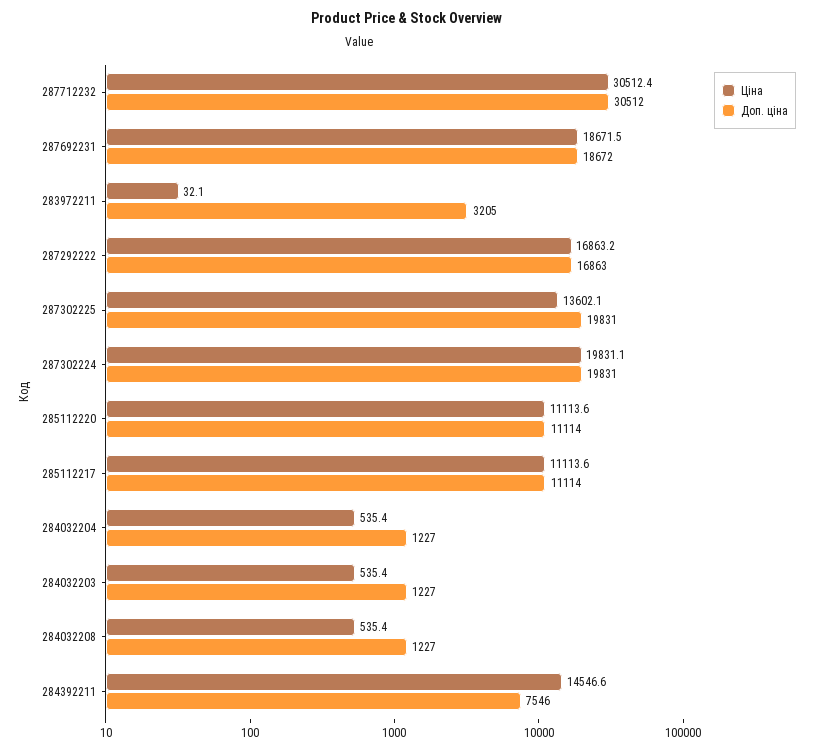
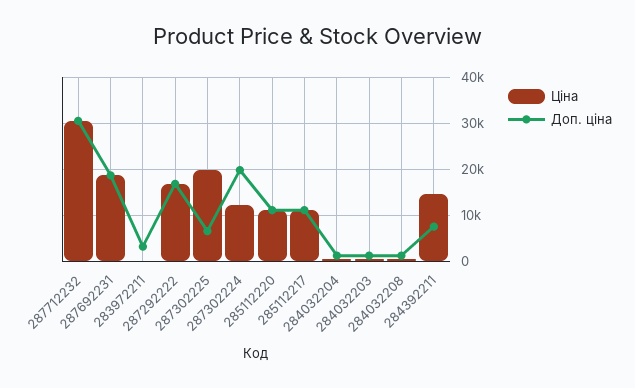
  {
    "Ціна": {
      "287712232": 30512.4,
      "287692231": 18671.5,
      "283972211": 32.1,
      "287292222": 16863.2,
-     "287302225": 13602.1,
+     "287302225": 20000,
-     "287302224": 19831.1,
+     "287302224": 12000,
      "285112220": 11113.6,
      "285112217": 11113.6,
      "284032204": 535.4,
      "284032203": 535.4,
      "284032208": 535.4,
      "284392211": 14546.6
    },
    "Доп. ціна": {
      "287712232": 30512,
      "287692231": 18672,
      "283972211": 3205,
      "287292222": 16863,
-     "287302225": 19831,
+     "287302225": 6000,
      "287302224": 19831,
      "285112220": 11114,
      "285112217": 11114,
      "284032204": 1227,
      "284032203": 1227,
      "284032208": 1227,
      "284392211": 7546
    }
  }

